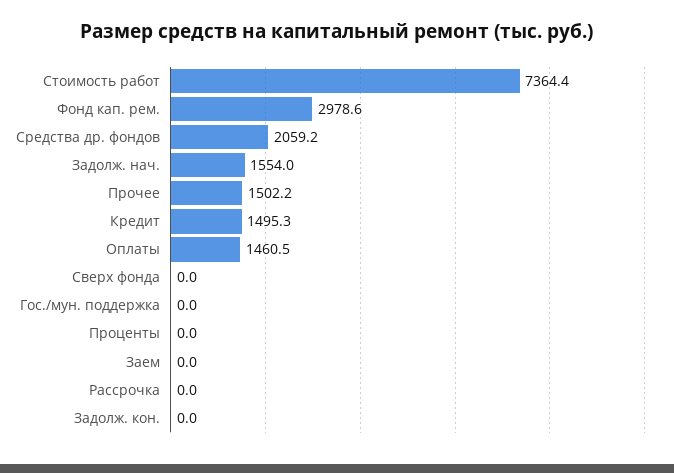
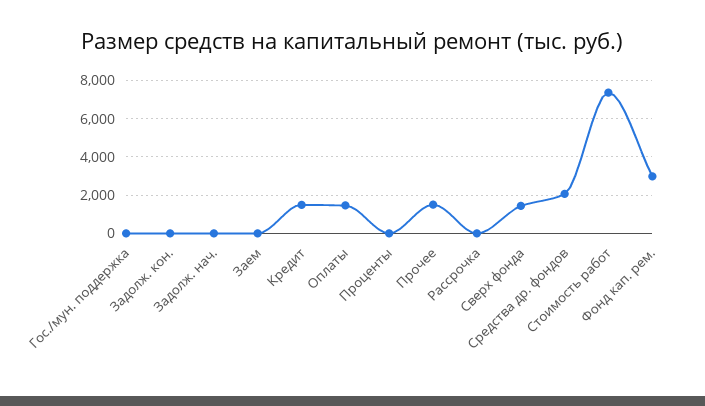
  {
    "Стоимость работ": 7364.4,
    "Фонд кап. рем.": 2978.6,
    "Средства др. фондов": 2059.2,
-   "Задолж. нач.": 1554,
+   "Задолж. нач.": 0,
    "Прочее": 1502.2,
    "Кредит": 1495.3,
    "Оплаты": 1460.5,
-   "Сверх фонда": 0,
+   "Сверх фонда": 1500,
    "Гос./мун. поддержка": 0,
    "Проценты": 0,
    "Заем": 0,
    "Рассрочка": 0,
    "Задолж. кон.": 0
  }

